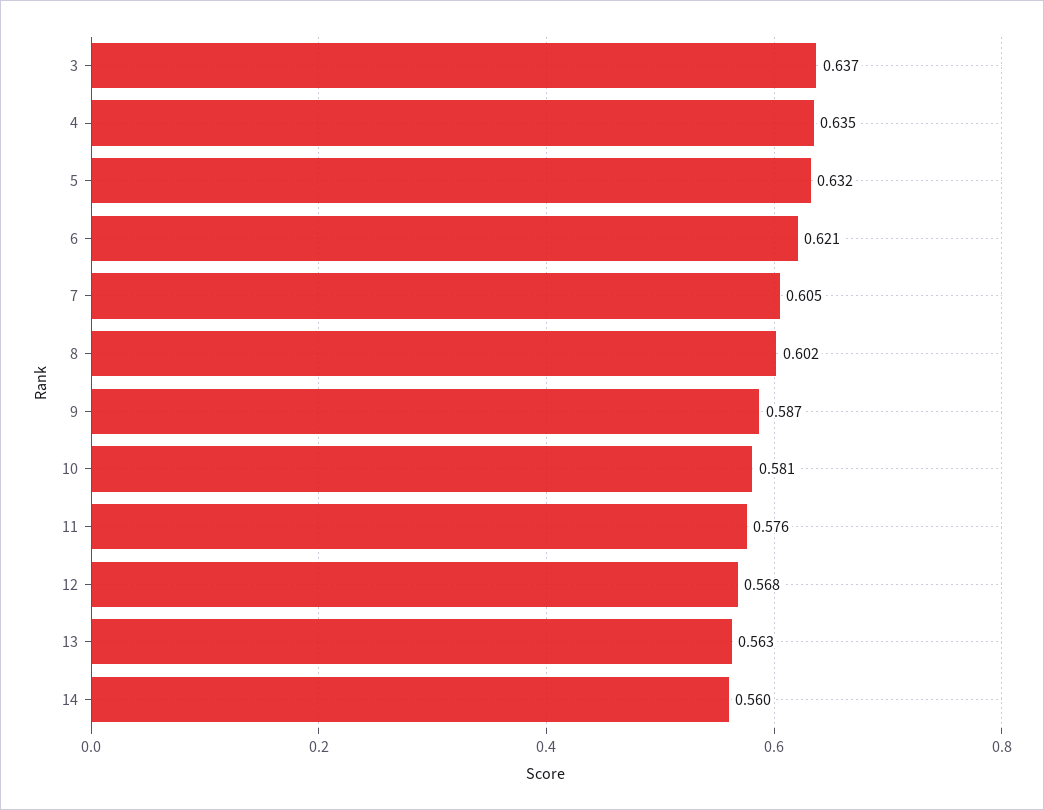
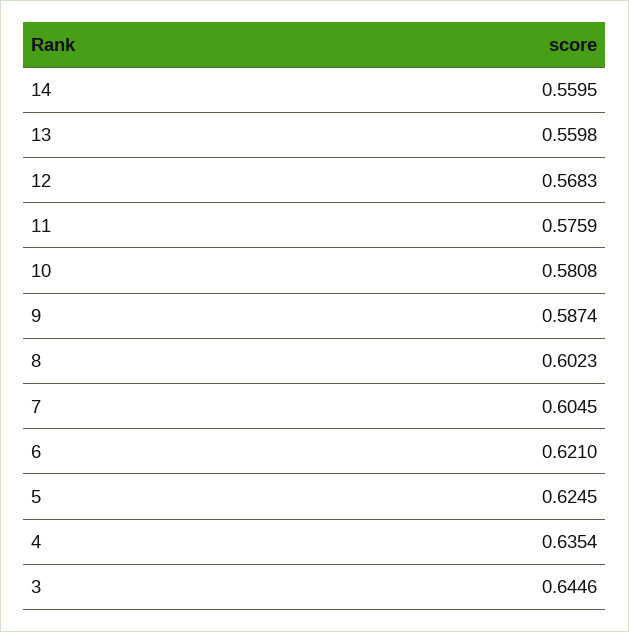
  {
-   "3": 0.637,
+   "3": 0.6446,
    "4": 0.6354,
-   "5": 0.632,
+   "5": 0.6245,
    "6": 0.621,
    "7": 0.6045,
    "8": 0.6023,
    "9": 0.5874,
    "10": 0.5808,
    "11": 0.5759,
    "12": 0.5683,
-   "13": 0.563,
+   "13": 0.5598,
    "14": 0.5595
  }

